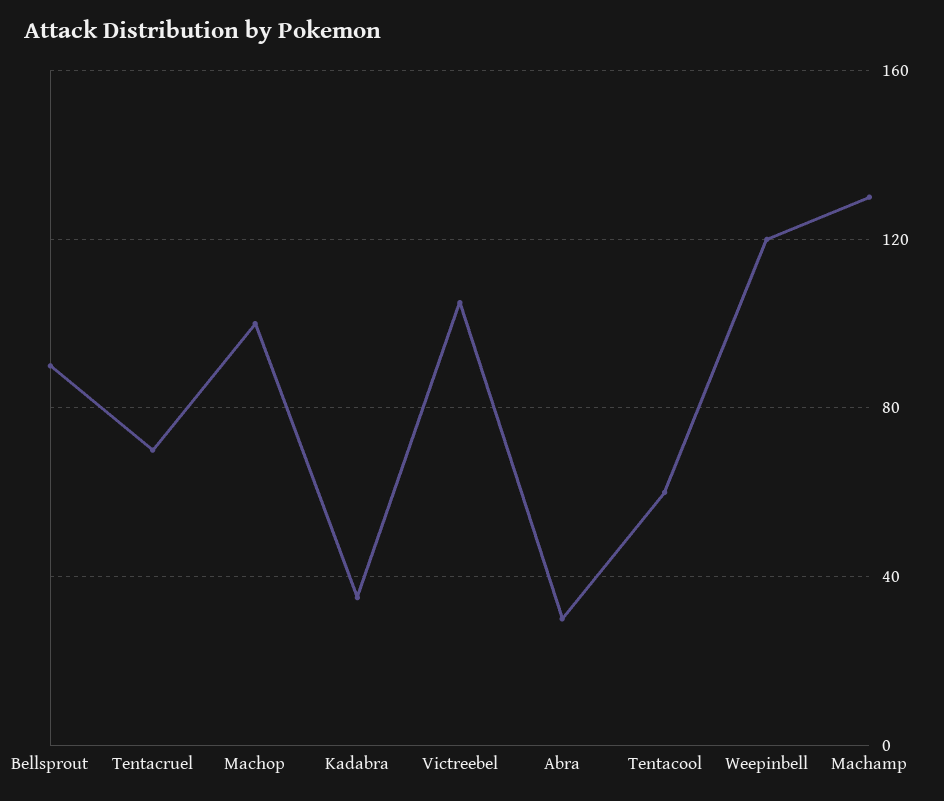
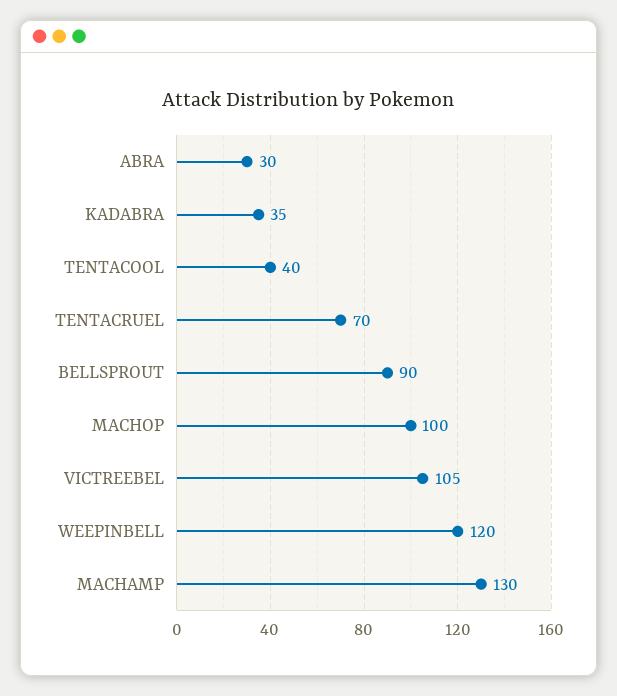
  {
    "Bellsprout": 90,
    "Tentacruel": 70,
    "Machop": 100,
    "Kadabra": 35,
    "Victreebel": 105,
    "Abra": 30,
-   "Tentacool": 60,
+   "Tentacool": 40,
    "Weepinbell": 120,
    "Machamp": 130
  }

